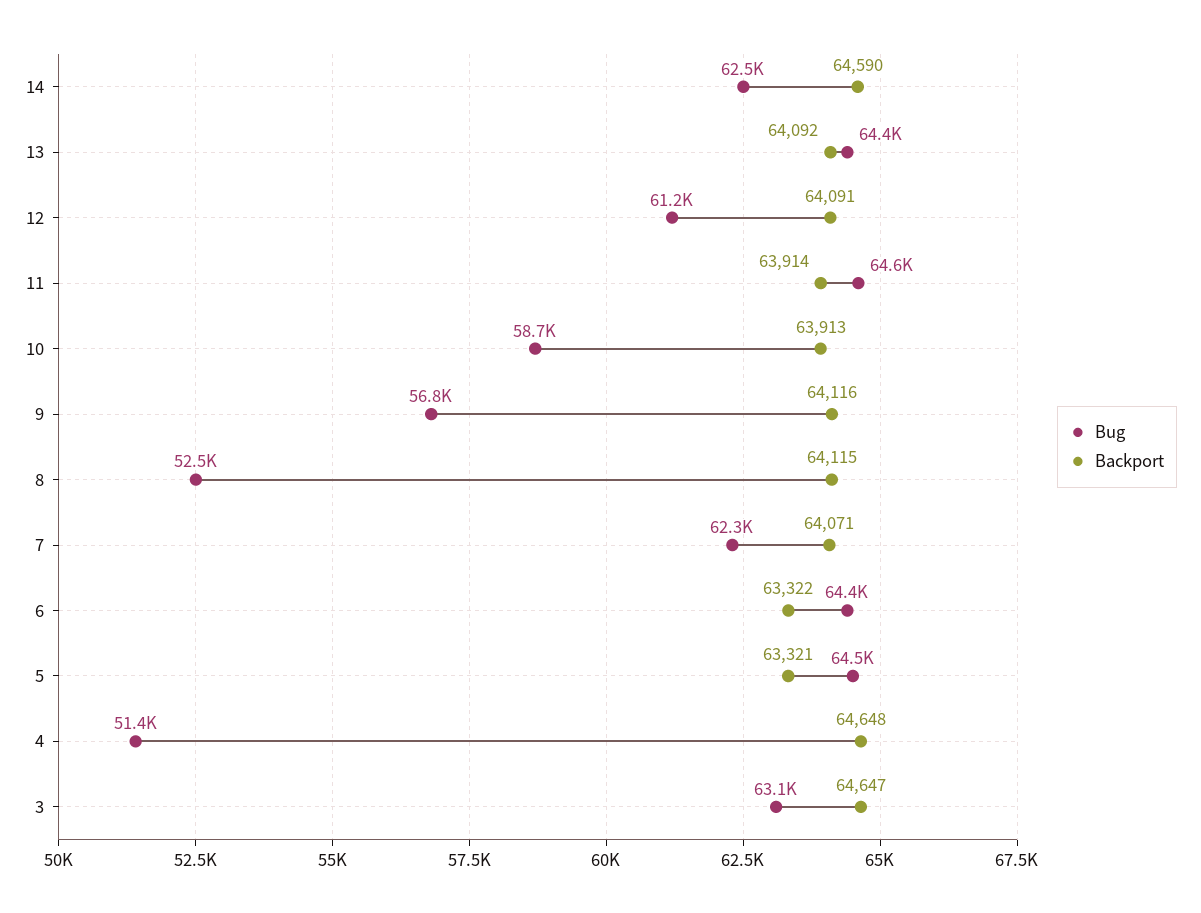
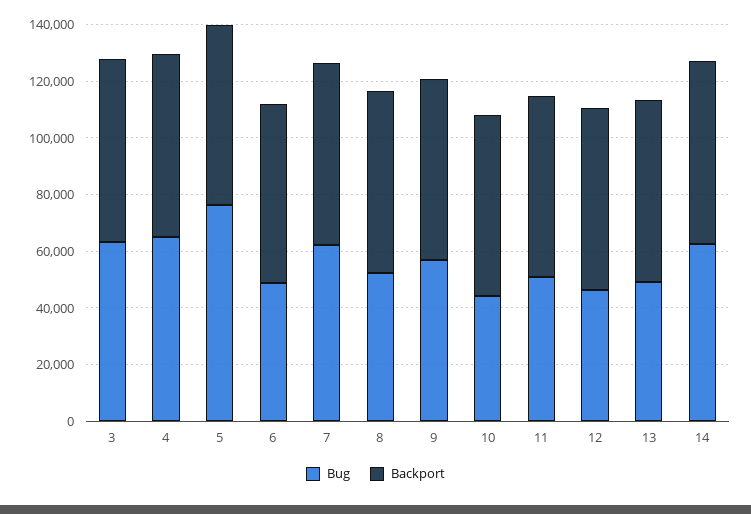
  {
    "Bug": {
      "14": 62500,
-     "13": 64400,
+     "13": 50000,
-     "12": 61200,
+     "12": 45000,
-     "11": 64600,
+     "11": 50000,
-     "10": 58700,
+     "10": 45000,
      "9": 56800,
      "8": 52500,
      "7": 62300,
-     "6": 64400,
+     "6": 50000,
-     "5": 64500,
+     "5": 75000,
-     "4": 51400,
+     "4": 65000,
      "3": 63100
    },
    "Backport": {
      "14": 64590,
      "13": 64092,
      "12": 64091,
      "11": 63914,
      "10": 63913,
      "9": 64116,
      "8": 64115,
      "7": 64071,
      "6": 63322,
      "5": 63321,
      "4": 64648,
      "3": 64647
    }
  }

